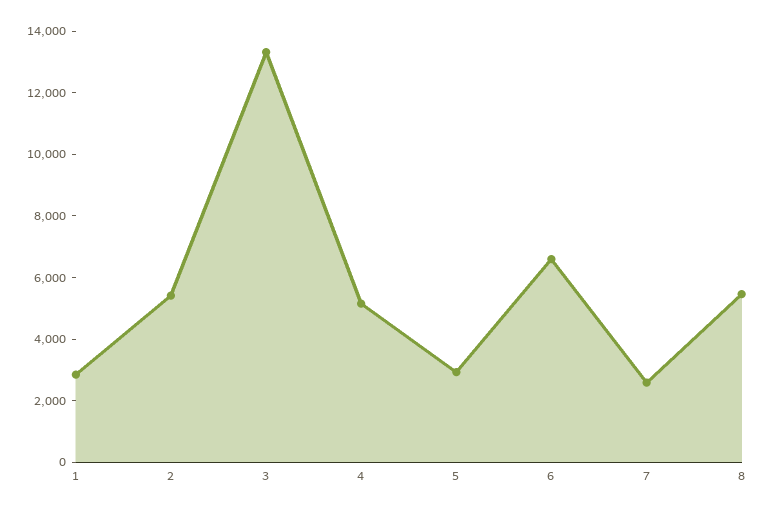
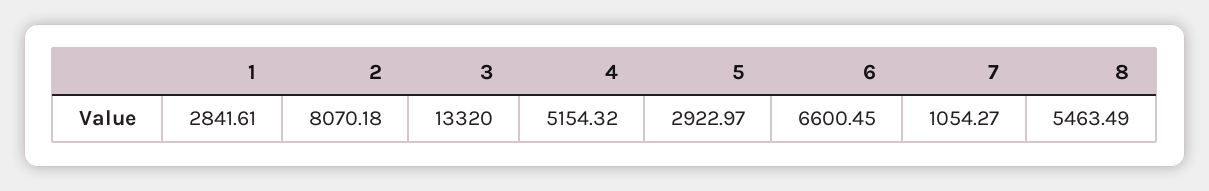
  {
    "1": 2841.61,
-   "2": 5500,
+   "2": 8070.18,
    "3": 13320,
    "4": 5154.32,
    "5": 2922.97,
    "6": 6600.45,
-   "7": 2500,
+   "7": 1054.27,
    "8": 5463.49
  }

